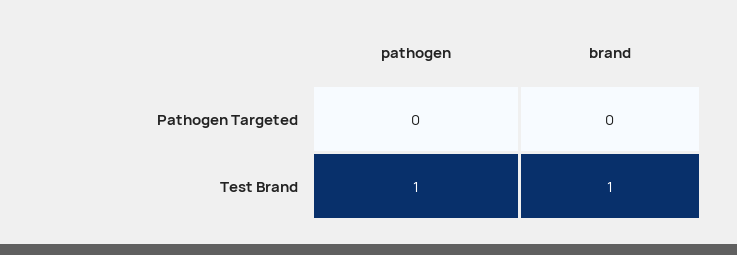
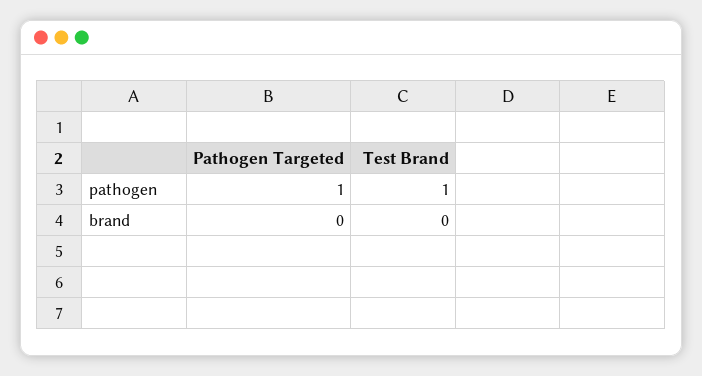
  {
    "pathogen": {
-     "Pathogen Targeted": 0,
+     "Pathogen Targeted": 1,
      "Test Brand": 1
    },
    "brand": {
      "Pathogen Targeted": 0,
-     "Test Brand": 1
+     "Test Brand": 0
    }
  }

